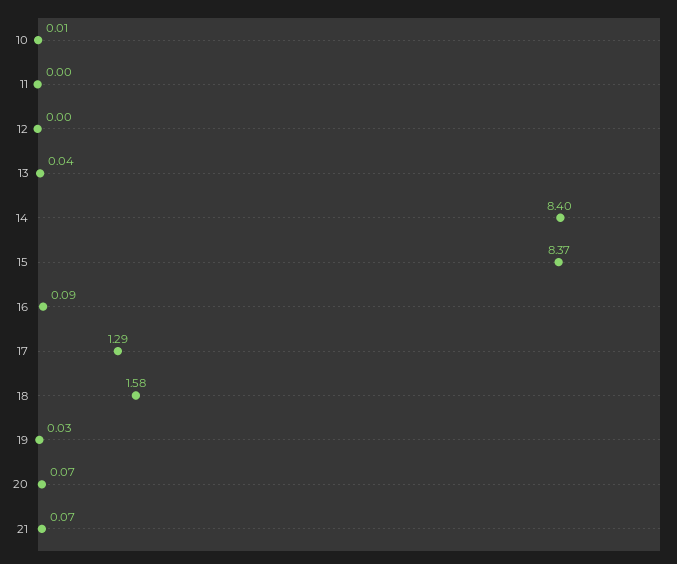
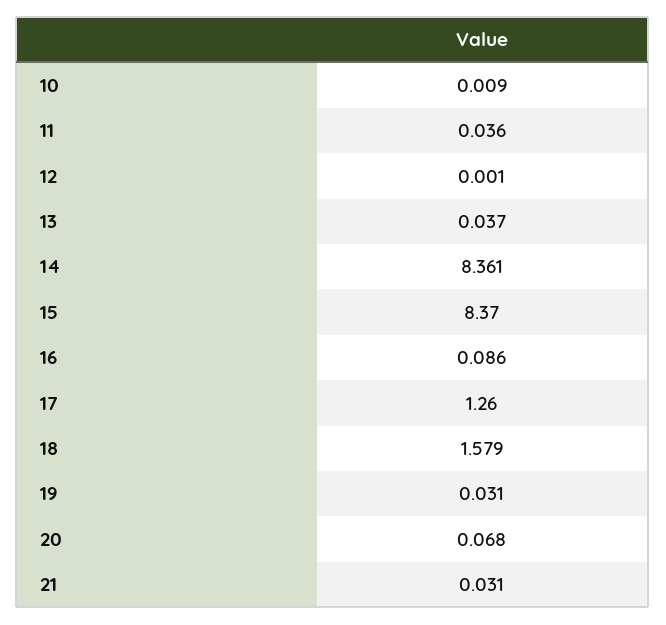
  {
    "10": 0.009,
-   "11": 0,
+   "11": 0.036,
    "12": 0.001,
    "13": 0.037,
-   "14": 8.4,
+   "14": 8.361,
    "15": 8.37,
    "16": 0.086,
-   "17": 1.29,
+   "17": 1.26,
    "18": 1.579,
    "19": 0.031,
    "20": 0.068,
-   "21": 0.07
+   "21": 0.031
  }

